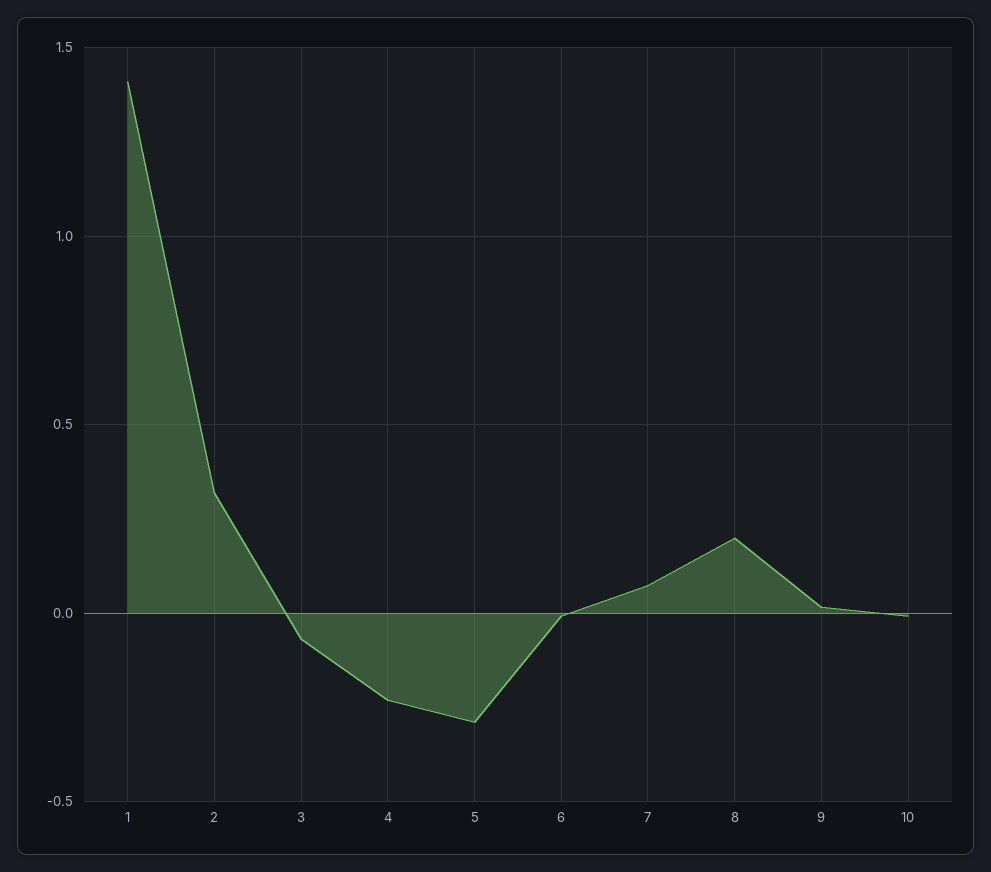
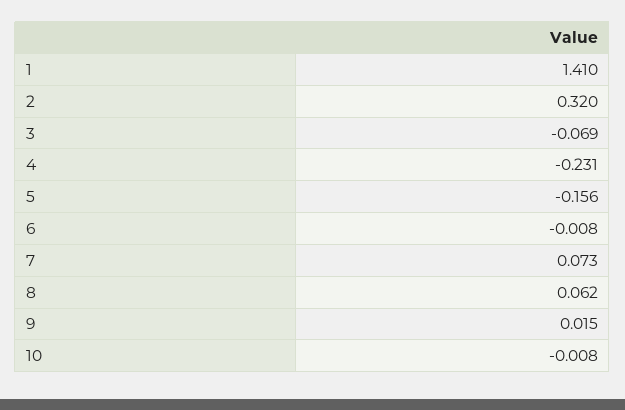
  {
    "1": 1.41,
    "2": 0.32,
    "3": -0.069,
    "4": -0.231,
-   "5": -0.3,
+   "5": -0.156,
    "6": -0.008,
    "7": 0.073,
-   "8": 0.2,
+   "8": 0.062,
    "9": 0.015,
    "10": -0.008
  }

